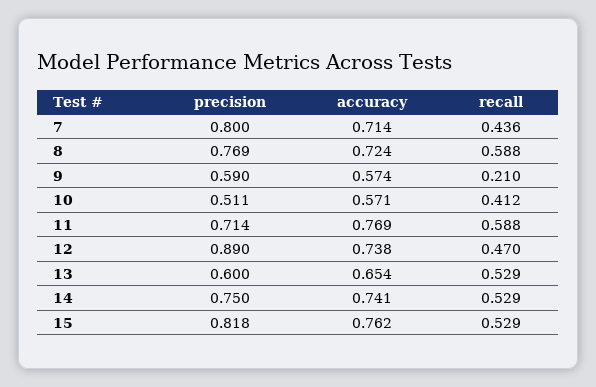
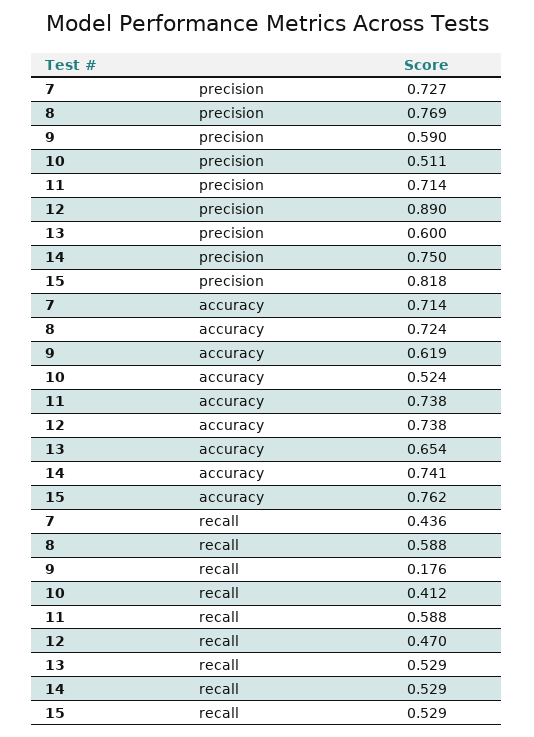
  {
    "precision": {
-     "7": 0.8,
+     "7": 0.727,
      "8": 0.769,
      "9": 0.59,
      "10": 0.511,
      "11": 0.714,
      "12": 0.89,
      "13": 0.6,
      "14": 0.75,
      "15": 0.818
    },
    "accuracy": {
      "7": 0.714,
      "8": 0.724,
-     "9": 0.574,
+     "9": 0.619,
-     "10": 0.571,
+     "10": 0.524,
-     "11": 0.769,
+     "11": 0.738,
      "12": 0.738,
      "13": 0.654,
      "14": 0.741,
      "15": 0.762
    },
    "recall": {
      "7": 0.436,
      "8": 0.588,
-     "9": 0.21,
+     "9": 0.176,
      "10": 0.412,
      "11": 0.588,
      "12": 0.47,
      "13": 0.529,
      "14": 0.529,
      "15": 0.529
    }
  }

